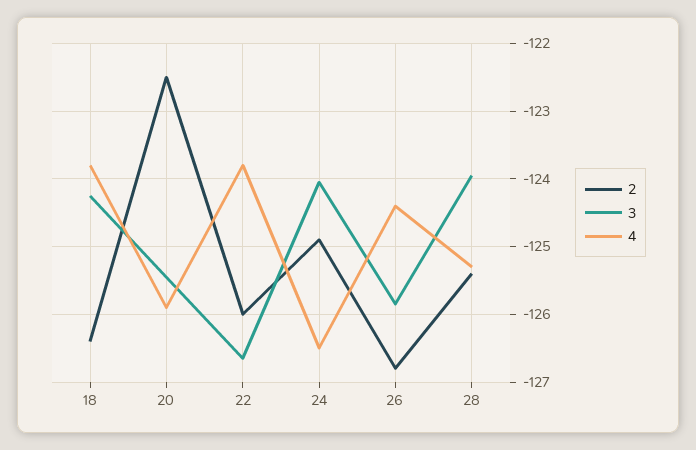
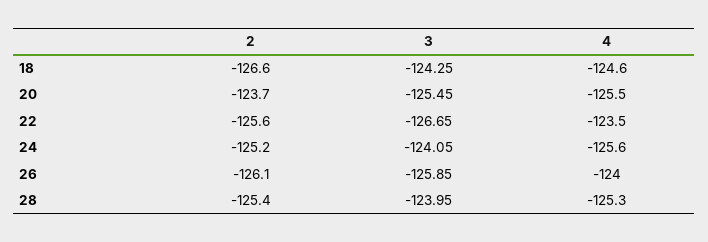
  {
    "2": {
-     "18": -126.4,
+     "18": -126.6,
-     "20": -122.5,
+     "20": -123.7,
-     "22": -126,
+     "22": -125.6,
-     "24": -124.9,
+     "24": -125.2,
-     "26": -126.8,
+     "26": -126.1,
      "28": -125.4
    },
    "3": {
      "18": -124.25,
      "20": -125.45,
      "22": -126.65,
      "24": -124.05,
      "26": -125.85,
      "28": -123.95
    },
    "4": {
-     "18": -123.8,
+     "18": -124.6,
-     "20": -125.9,
+     "20": -125.5,
-     "22": -123.8,
+     "22": -123.5,
-     "24": -126.5,
+     "24": -125.6,
-     "26": -124.4,
+     "26": -124,
      "28": -125.3
    }
  }

